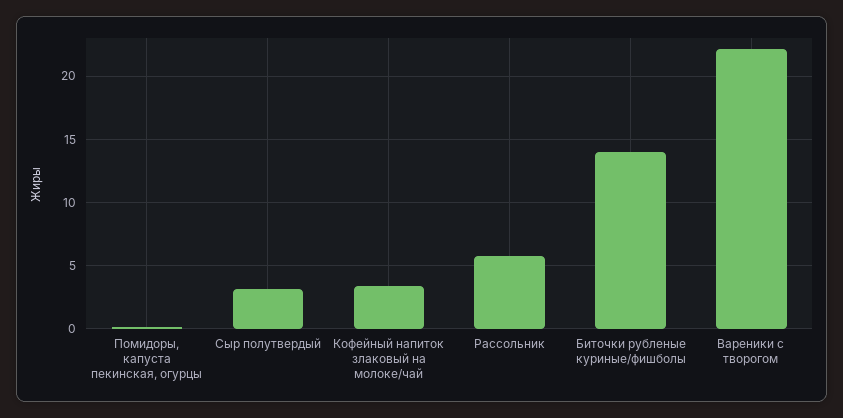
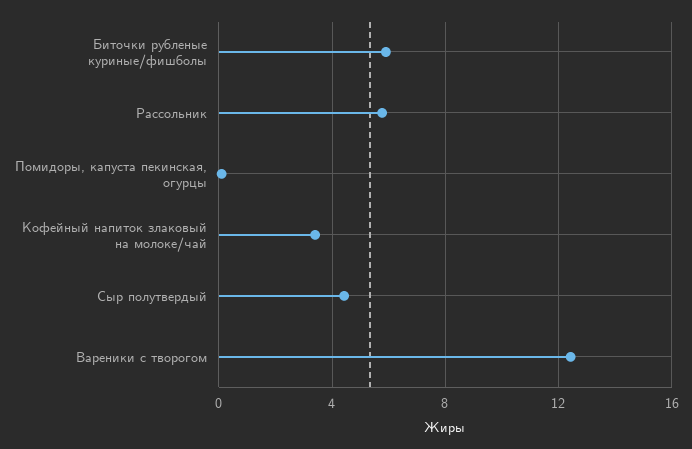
  {
    "Помидоры, капуста пекинская, огурцы": 0,
-   "Сыр полутвердый": 3,
+   "Сыр полутвердый": 4.5,
    "Кофейный напиток злаковый на молоке/чай": 3.5,
    "Рассольник": 6,
-   "Биточки рубленые куриные/фишболы": 14,
+   "Биточки рубленые куриные/фишболы": 6,
-   "Вареники с творогом": 22
+   "Вареники с творогом": 12.5
  }

